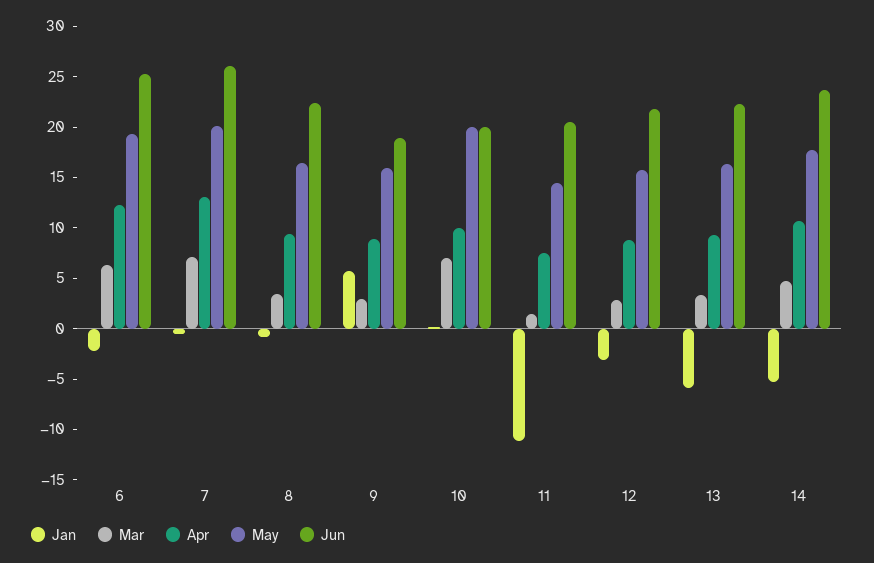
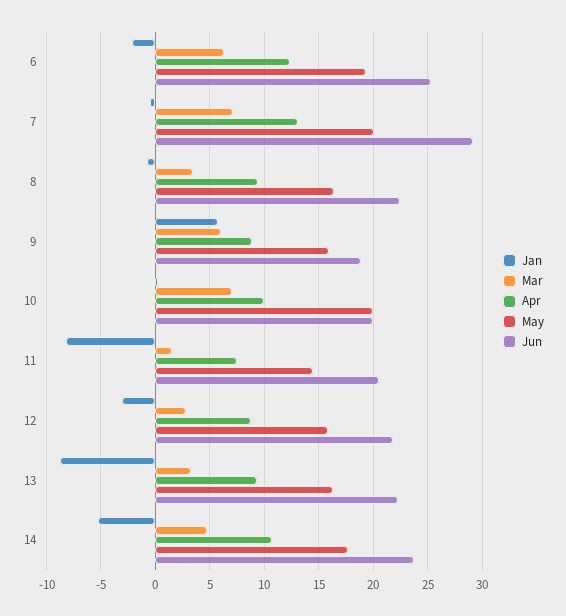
  {
    "Jan": {
      "6": -2,
      "7": -1,
      "8": -1,
      "9": 6,
      "10": 0,
-     "11": -11,
+     "11": -8,
      "12": -3,
-     "13": -6,
+     "13": -9,
      "14": -5
    },
    "Mar": {
      "6": 6,
      "7": 7,
      "8": 3,
-     "9": 3,
+     "9": 6,
      "10": 7,
      "11": 2,
      "12": 3,
      "13": 3,
      "14": 5
    },
    "Apr": {
      "6": 12,
      "7": 13,
      "8": 9,
      "9": 9,
      "10": 10,
      "11": 8,
      "12": 9,
      "13": 9,
      "14": 11
    },
    "May": {
      "6": 19,
      "7": 20,
      "8": 16,
      "9": 16,
      "10": 20,
      "11": 15,
      "12": 16,
      "13": 16,
      "14": 18
    },
    "Jun": {
      "6": 25,
-     "7": 26,
+     "7": 29,
      "8": 22,
      "9": 19,
      "10": 20,
      "11": 21,
      "12": 22,
      "13": 22,
      "14": 24
    }
  }

